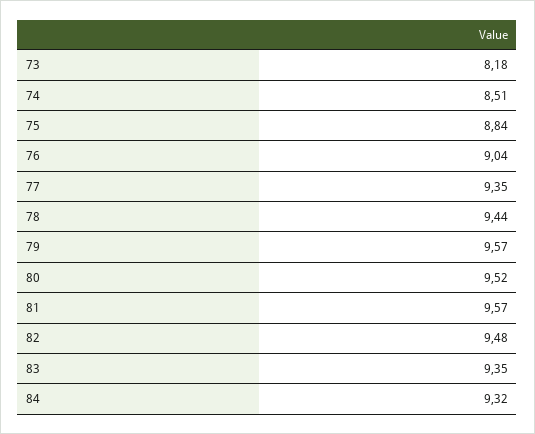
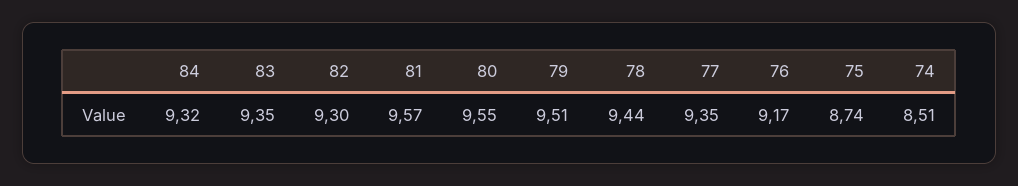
  {
-   "73": 8.18,
    "74": 8.51,
-   "75": 8.84,
+   "75": 8.74,
-   "76": 9.04,
+   "76": 9.17,
    "77": 9.35,
    "78": 9.44,
-   "79": 9.57,
+   "79": 9.51,
-   "80": 9.52,
+   "80": 9.55,
    "81": 9.57,
-   "82": 9.48,
+   "82": 9.3,
    "83": 9.35,
    "84": 9.32
  }

